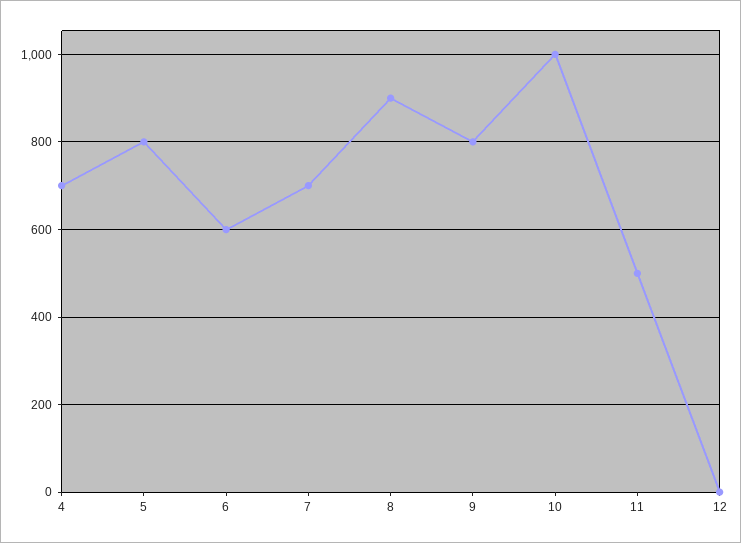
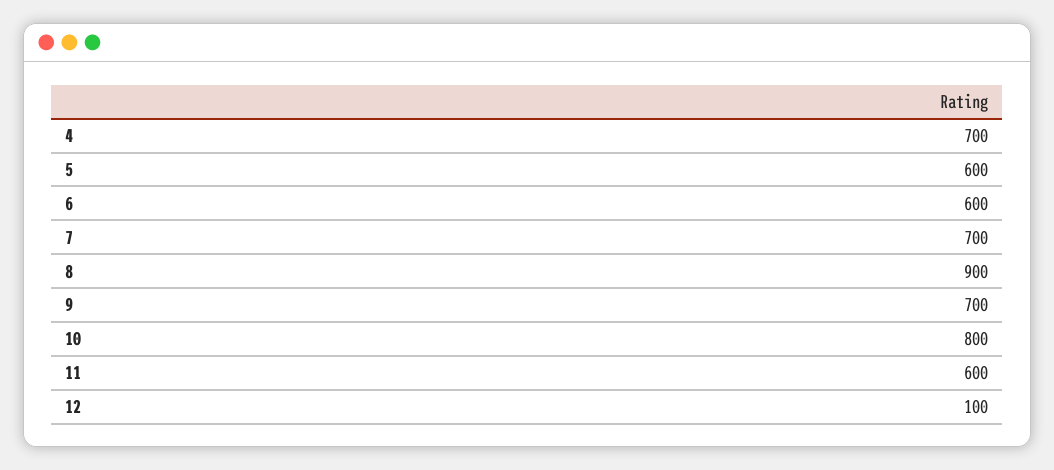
  {
    "4": 700,
-   "5": 800,
+   "5": 600,
    "6": 600,
    "7": 700,
    "8": 900,
-   "9": 800,
+   "9": 700,
-   "10": 1000,
+   "10": 800,
-   "11": 500,
+   "11": 600,
-   "12": 0
+   "12": 100
  }

